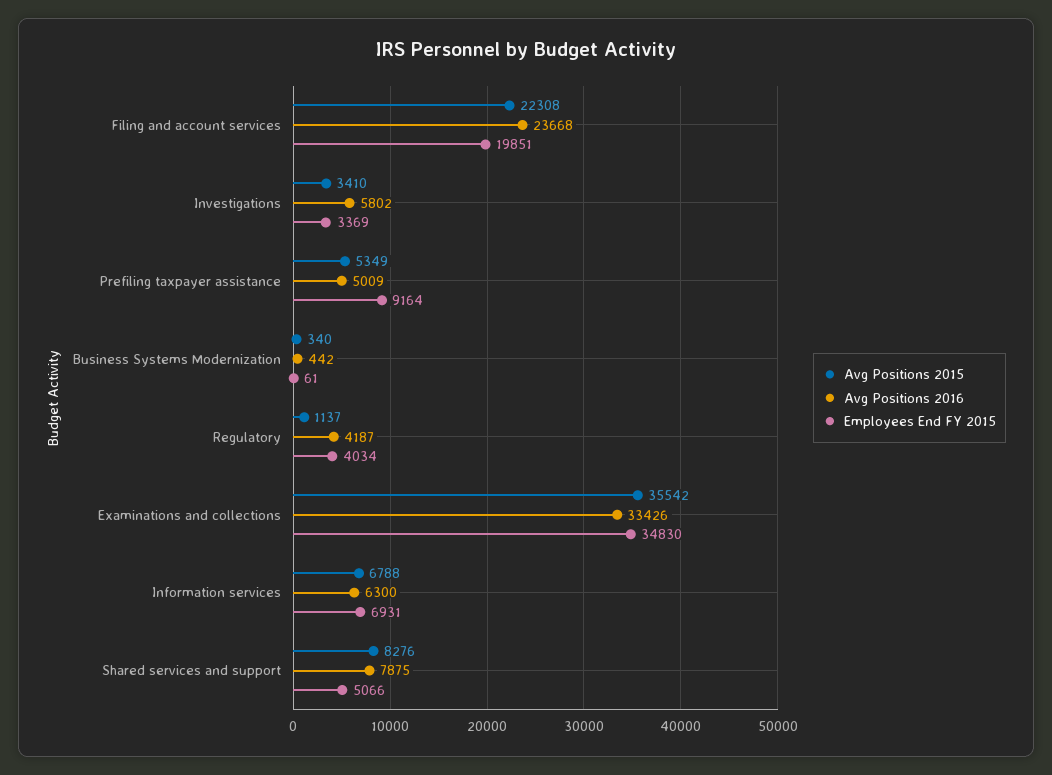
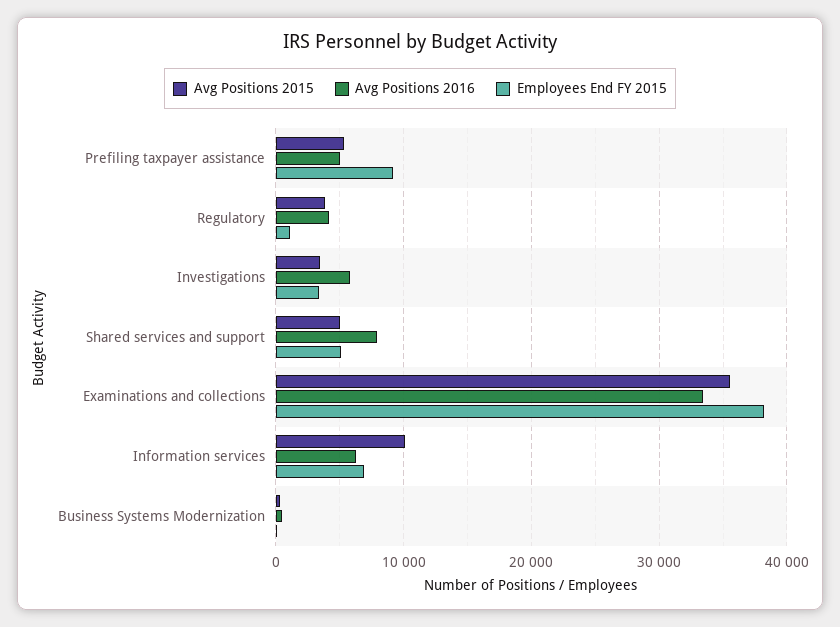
  {
    "Avg Positions 2015": {
-     "Filing and account services": 22308,
      "Investigations": 3410,
      "Prefiling taxpayer assistance": 5349,
      "Business Systems Modernization": 340,
-     "Regulatory": 1137,
+     "Regulatory": 4000,
      "Examinations and collections": 35542,
-     "Information services": 6788,
+     "Information services": 10000,
-     "Shared services and support": 8276
+     "Shared services and support": 5000
    },
    "Avg Positions 2016": {
-     "Filing and account services": 23668,
      "Investigations": 5802,
      "Prefiling taxpayer assistance": 5009,
      "Business Systems Modernization": 442,
      "Regulatory": 4187,
      "Examinations and collections": 33426,
      "Information services": 6300,
      "Shared services and support": 7875
    },
    "Employees End FY 2015": {
-     "Filing and account services": 19851,
      "Investigations": 3369,
      "Prefiling taxpayer assistance": 9164,
      "Business Systems Modernization": 61,
-     "Regulatory": 4034,
+     "Regulatory": 1000,
-     "Examinations and collections": 34830,
+     "Examinations and collections": 38000,
      "Information services": 6931,
      "Shared services and support": 5066
    }
  }

